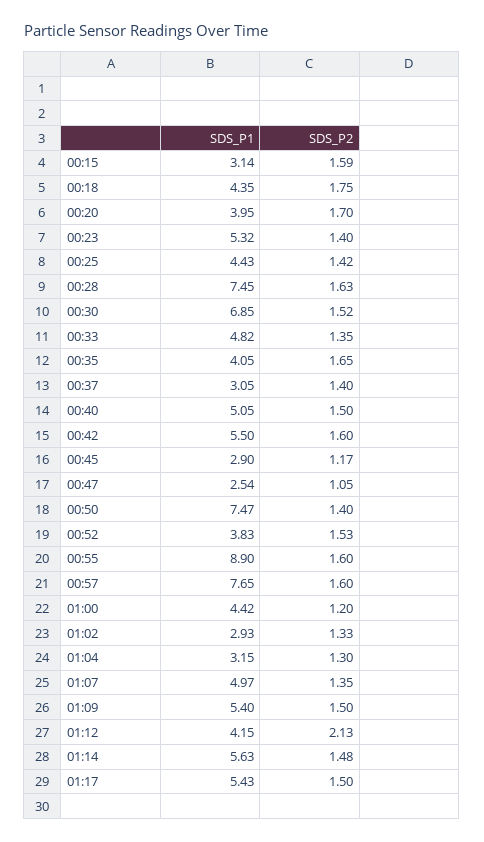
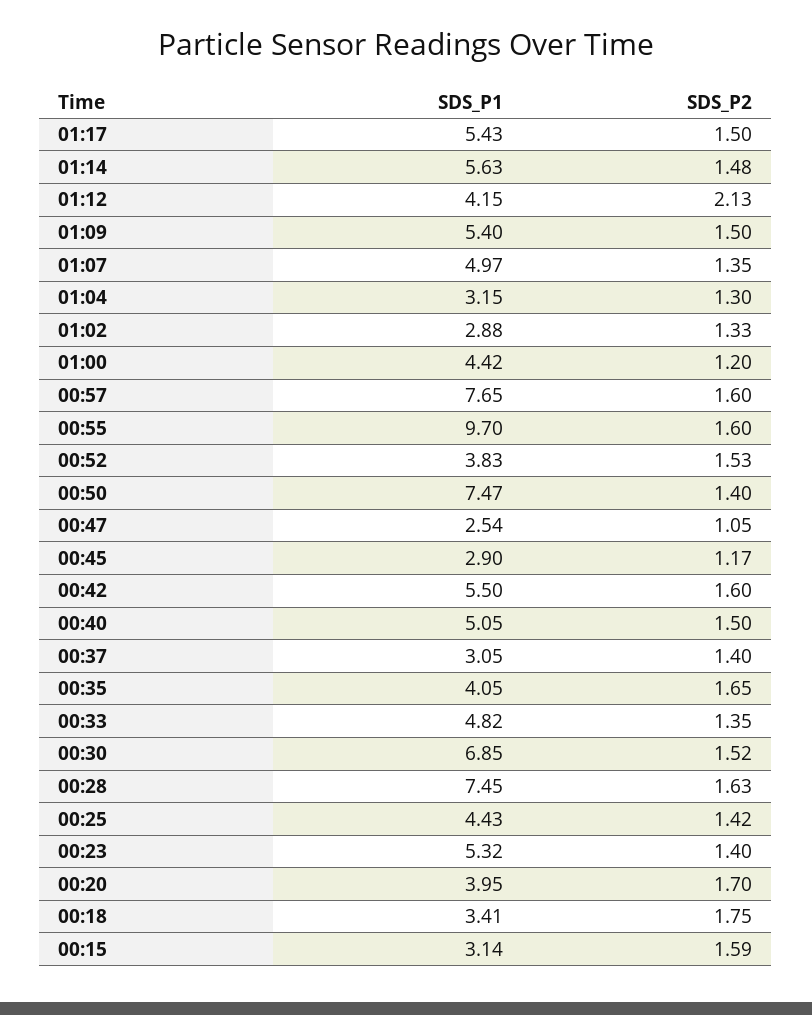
  {
    "SDS_P1": {
      "00:15": 3.14,
-     "00:18": 4.35,
+     "00:18": 3.41,
      "00:20": 3.95,
      "00:23": 5.32,
      "00:25": 4.43,
      "00:28": 7.45,
      "00:30": 6.85,
      "00:33": 4.82,
      "00:35": 4.05,
      "00:37": 3.05,
      "00:40": 5.05,
      "00:42": 5.5,
      "00:45": 2.9,
      "00:47": 2.54,
      "00:50": 7.47,
      "00:52": 3.83,
-     "00:55": 8.9,
+     "00:55": 9.7,
      "00:57": 7.65,
      "01:00": 4.42,
-     "01:02": 2.93,
+     "01:02": 2.88,
      "01:04": 3.15,
      "01:07": 4.97,
      "01:09": 5.4,
      "01:12": 4.15,
      "01:14": 5.63,
      "01:17": 5.43
    },
    "SDS_P2": {
      "00:15": 1.59,
      "00:18": 1.75,
      "00:20": 1.7,
      "00:23": 1.4,
      "00:25": 1.42,
      "00:28": 1.63,
      "00:30": 1.52,
      "00:33": 1.35,
      "00:35": 1.65,
      "00:37": 1.4,
      "00:40": 1.5,
      "00:42": 1.6,
      "00:45": 1.17,
      "00:47": 1.05,
      "00:50": 1.4,
      "00:52": 1.53,
      "00:55": 1.6,
      "00:57": 1.6,
      "01:00": 1.2,
      "01:02": 1.33,
      "01:04": 1.3,
      "01:07": 1.35,
      "01:09": 1.5,
      "01:12": 2.13,
      "01:14": 1.48,
      "01:17": 1.5
    }
  }

